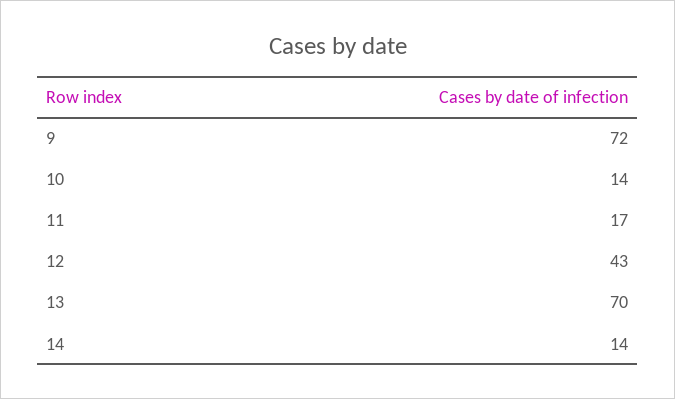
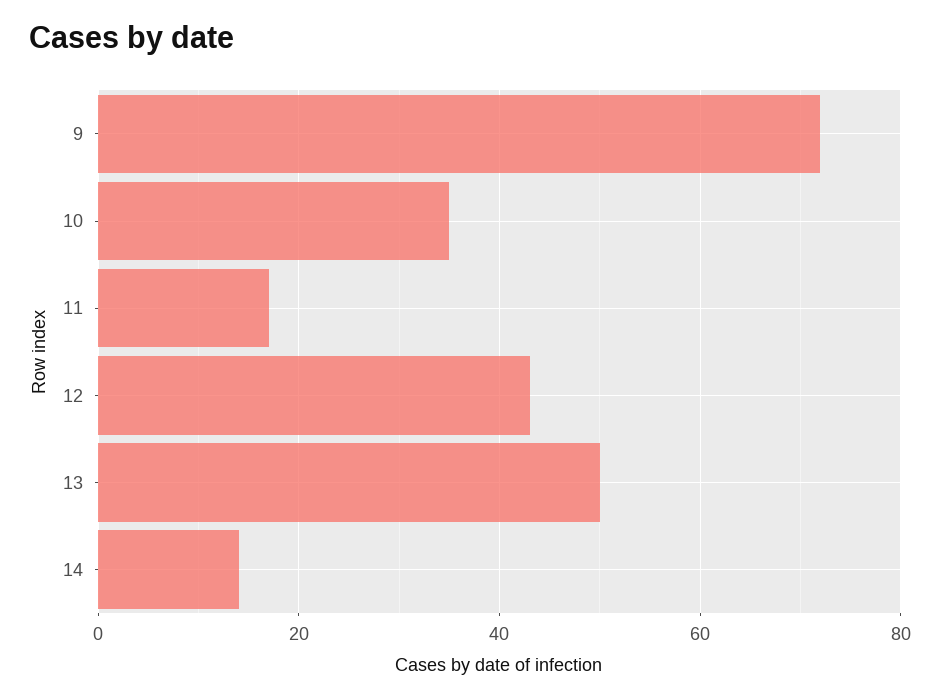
  {
    "9": 72,
-   "10": 14,
+   "10": 35,
    "11": 17,
    "12": 43,
-   "13": 70,
+   "13": 50,
    "14": 14
  }

